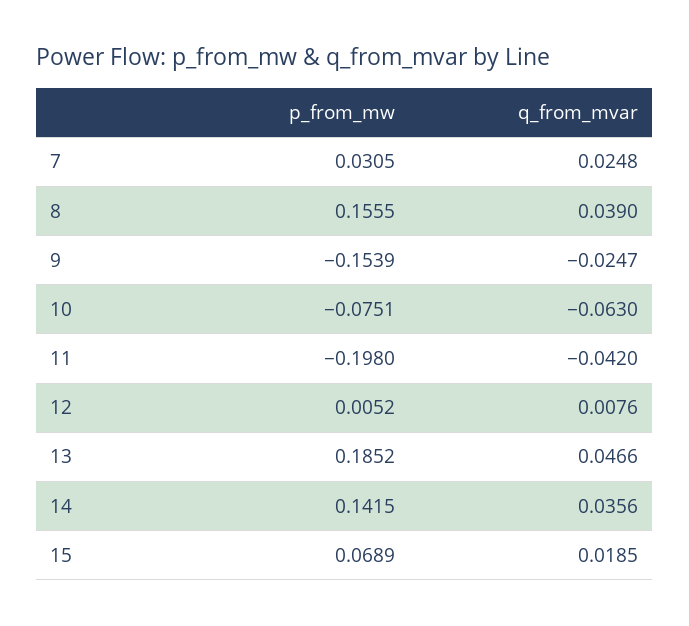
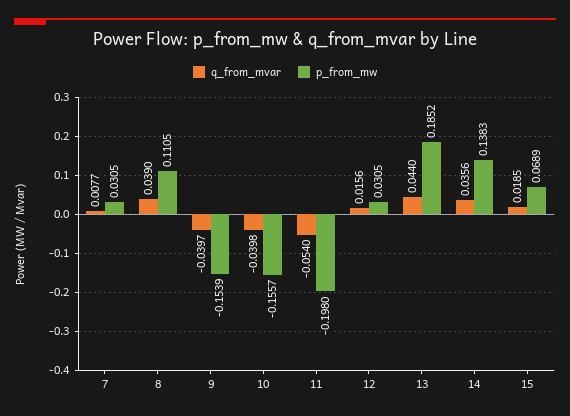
  {
    "p_from_mw": {
      "7": 0.0305,
-     "8": 0.1555,
+     "8": 0.1105,
      "9": -0.1539,
-     "10": -0.0751,
+     "10": -0.1557,
      "11": -0.198,
-     "12": 0.0052,
+     "12": 0.0305,
      "13": 0.1852,
-     "14": 0.1415,
+     "14": 0.1383,
      "15": 0.0689
    },
    "q_from_mvar": {
-     "7": 0.0248,
+     "7": 0.0077,
      "8": 0.039,
-     "9": -0.0247,
+     "9": -0.0397,
-     "10": -0.063,
+     "10": -0.0398,
-     "11": -0.042,
+     "11": -0.054,
-     "12": 0.0076,
+     "12": 0.0156,
-     "13": 0.0466,
+     "13": 0.044,
      "14": 0.0356,
      "15": 0.0185
    }
  }

